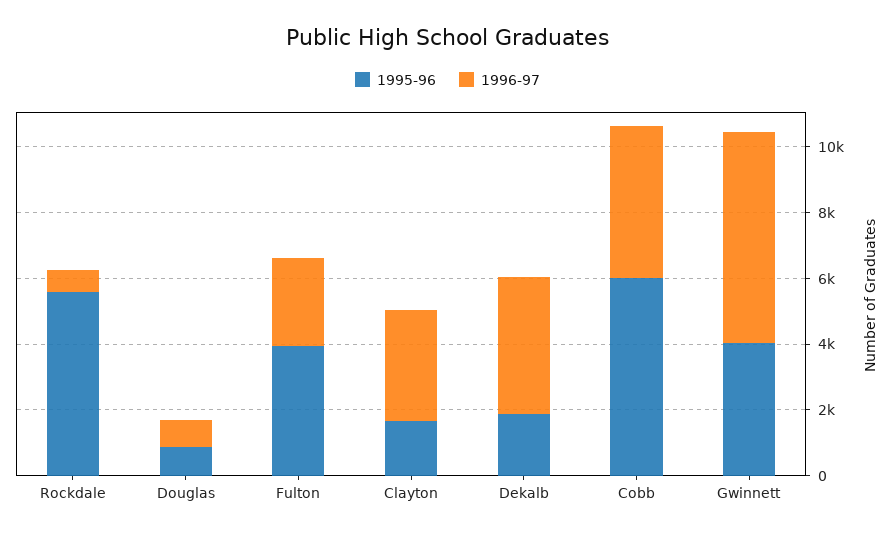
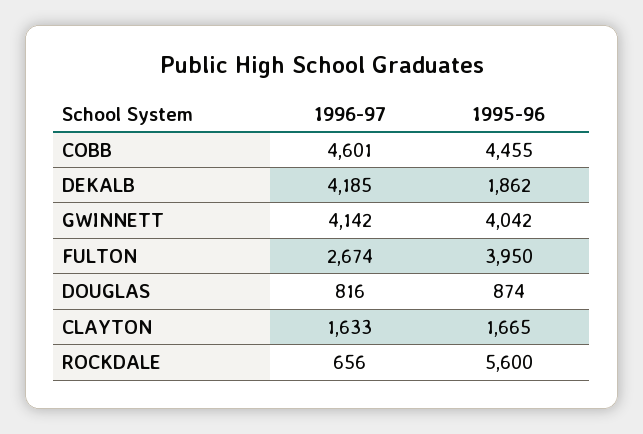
  {
    "1995-96": {
      "Rockdale": 5600,
      "Douglas": 874,
      "Fulton": 3950,
      "Clayton": 1665,
      "Dekalb": 1862,
-     "Cobb": 6000,
+     "Cobb": 4455,
      "Gwinnett": 4042
    },
    "1996-97": {
      "Rockdale": 656,
      "Douglas": 816,
      "Fulton": 2674,
-     "Clayton": 3500,
+     "Clayton": 1633,
      "Dekalb": 4185,
      "Cobb": 4601,
-     "Gwinnett": 6500
+     "Gwinnett": 4142
    }
  }

